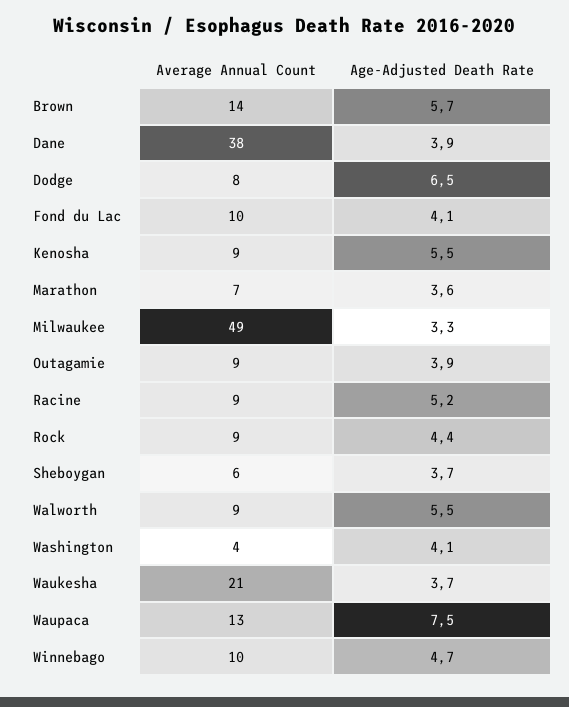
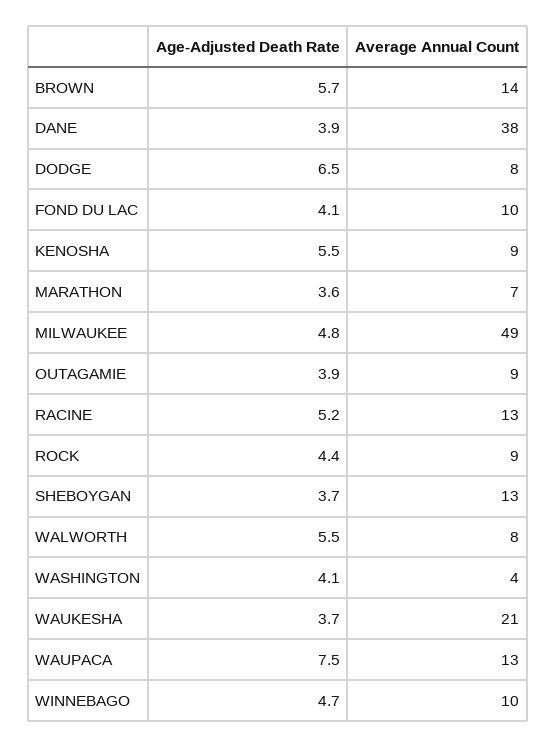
  {
    "Average Annual Count": {
      "Brown": 14,
      "Dane": 38,
      "Dodge": 8,
      "Fond du Lac": 10,
      "Kenosha": 9,
      "Marathon": 7,
      "Milwaukee": 49,
      "Outagamie": 9,
-     "Racine": 9,
+     "Racine": 13,
      "Rock": 9,
-     "Sheboygan": 6,
+     "Sheboygan": 13,
-     "Walworth": 9,
+     "Walworth": 8,
      "Washington": 4,
      "Waukesha": 21,
      "Waupaca": 13,
      "Winnebago": 10
    },
    "Age-Adjusted Death Rate": {
      "Brown": 5.7,
      "Dane": 3.9,
      "Dodge": 6.5,
      "Fond du Lac": 4.1,
      "Kenosha": 5.5,
      "Marathon": 3.6,
-     "Milwaukee": 3.3,
+     "Milwaukee": 4.8,
      "Outagamie": 3.9,
      "Racine": 5.2,
      "Rock": 4.4,
      "Sheboygan": 3.7,
      "Walworth": 5.5,
      "Washington": 4.1,
      "Waukesha": 3.7,
      "Waupaca": 7.5,
      "Winnebago": 4.7
    }
  }

